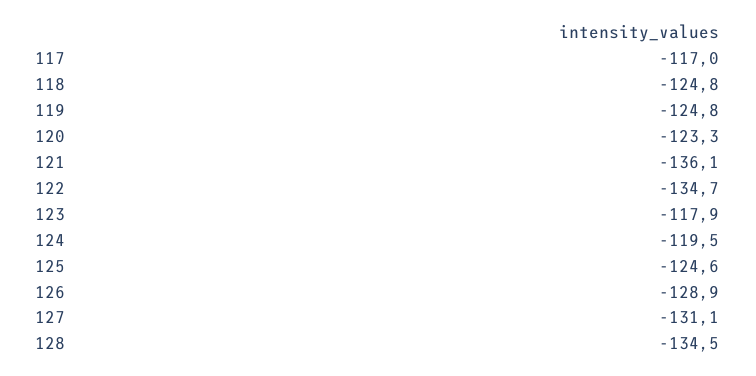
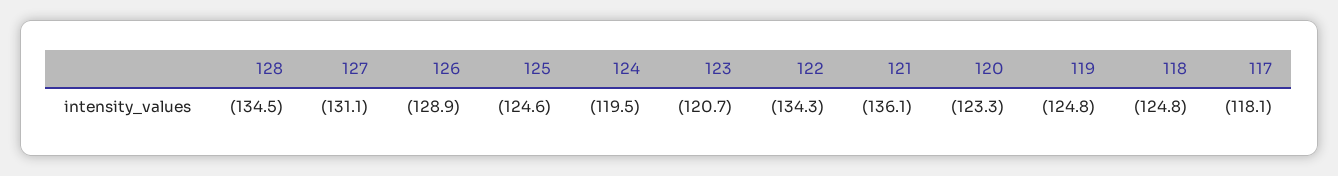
  {
-   "117": -117,
+   "117": -118.1,
    "118": -124.8,
    "119": -124.8,
    "120": -123.3,
    "121": -136.1,
-   "122": -134.7,
+   "122": -134.3,
-   "123": -117.9,
+   "123": -120.7,
    "124": -119.5,
    "125": -124.6,
    "126": -128.9,
    "127": -131.1,
    "128": -134.5
  }

